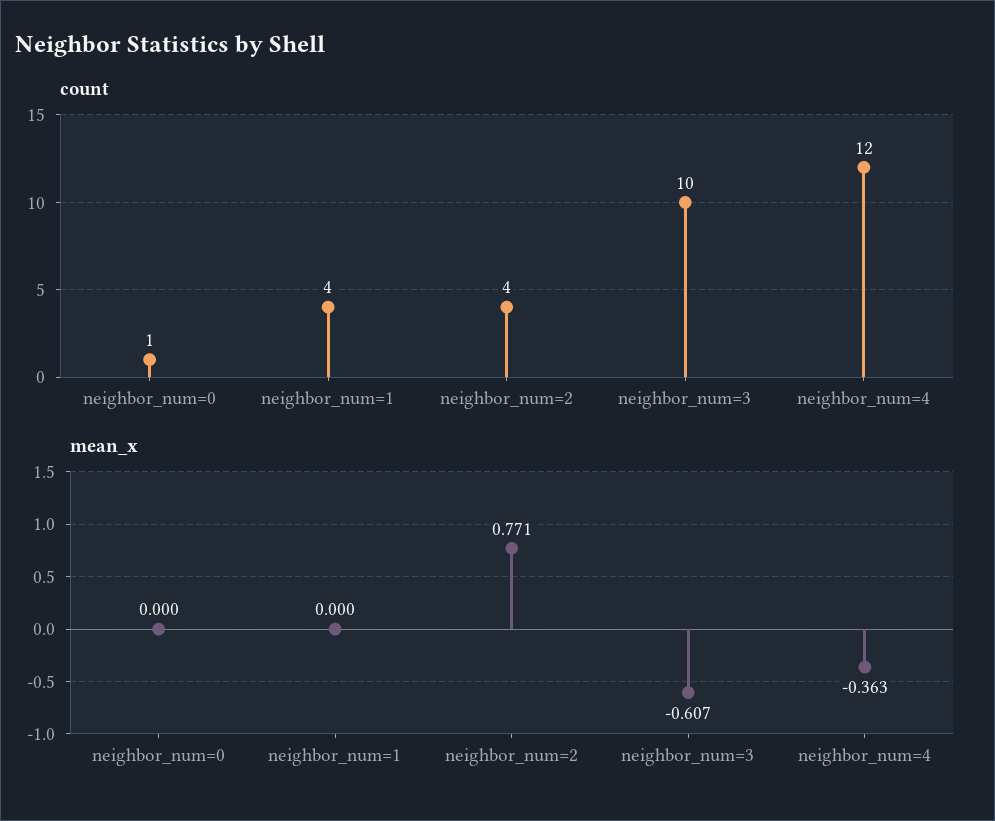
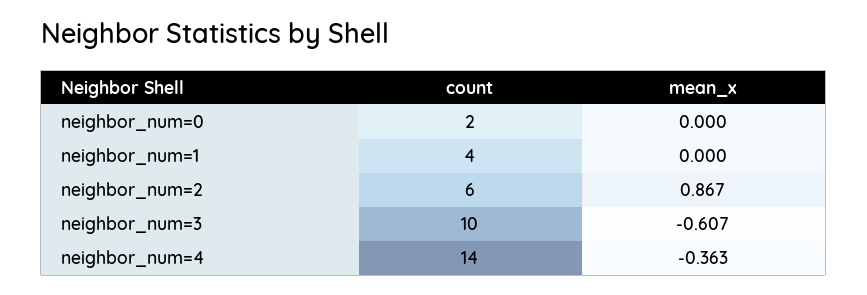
  {
    "count": {
-     "neighbor_num=0": 1,
+     "neighbor_num=0": 2,
      "neighbor_num=1": 4,
-     "neighbor_num=2": 4,
+     "neighbor_num=2": 6,
      "neighbor_num=3": 10,
-     "neighbor_num=4": 12
+     "neighbor_num=4": 14
    },
    "mean_x": {
      "neighbor_num=0": 0,
      "neighbor_num=1": 0,
-     "neighbor_num=2": 0.771,
+     "neighbor_num=2": 0.867,
      "neighbor_num=3": -0.607,
      "neighbor_num=4": -0.363
    }
  }

